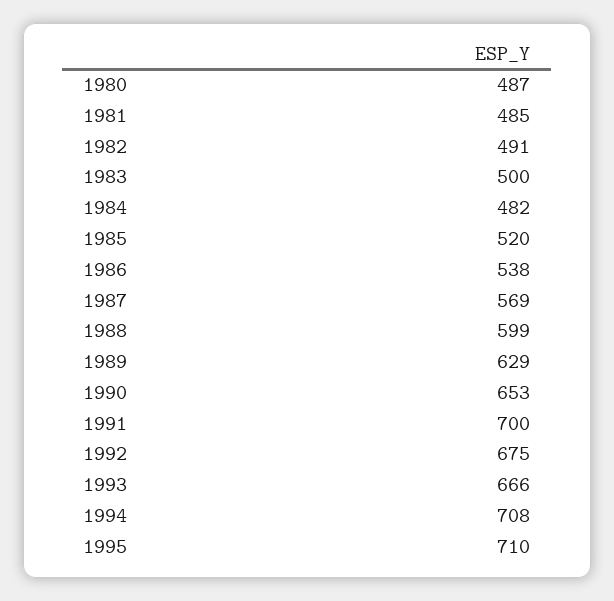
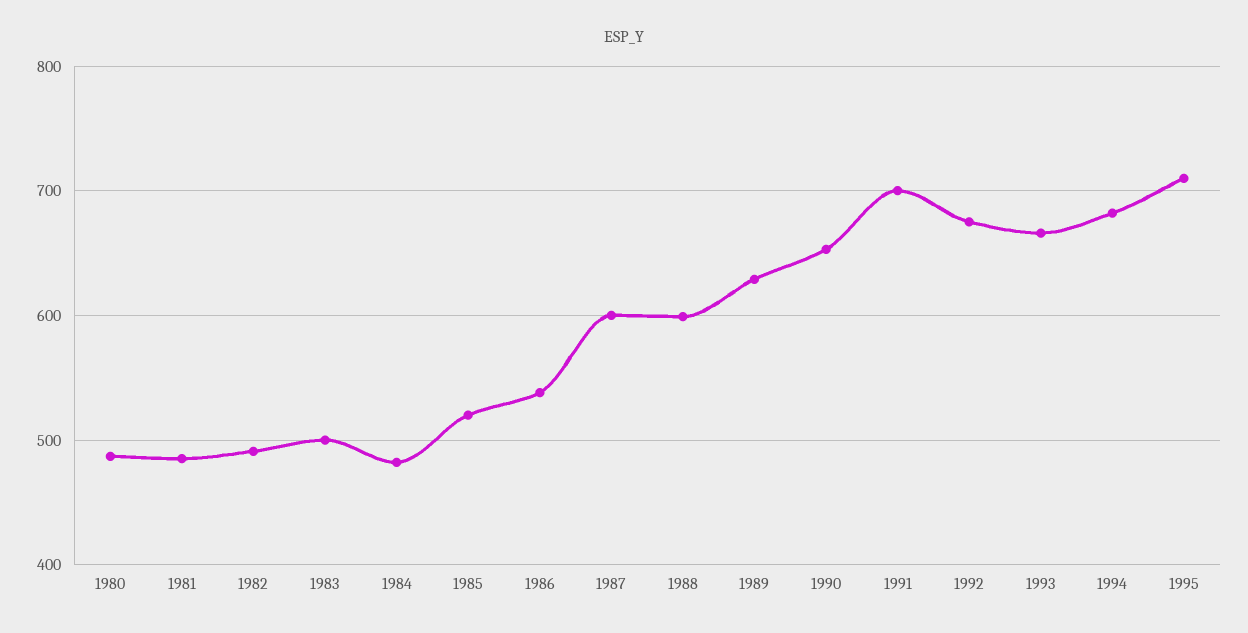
  {
    "1980": 487,
    "1981": 485,
    "1982": 491,
    "1983": 500,
    "1984": 482,
    "1985": 520,
    "1986": 538,
-   "1987": 569,
+   "1987": 600,
    "1988": 599,
    "1989": 629,
    "1990": 653,
    "1991": 700,
    "1992": 675,
    "1993": 666,
-   "1994": 708,
+   "1994": 680,
    "1995": 710
  }

